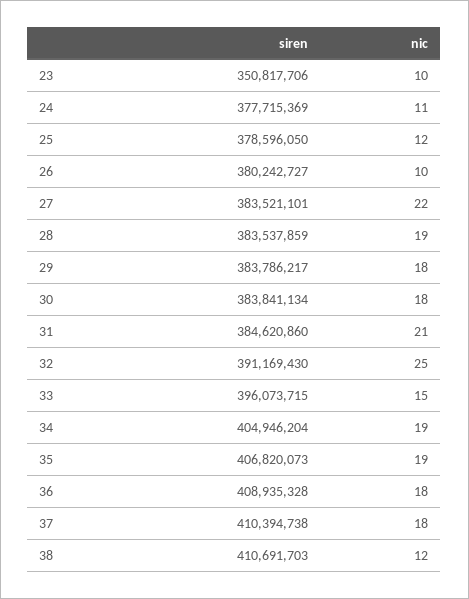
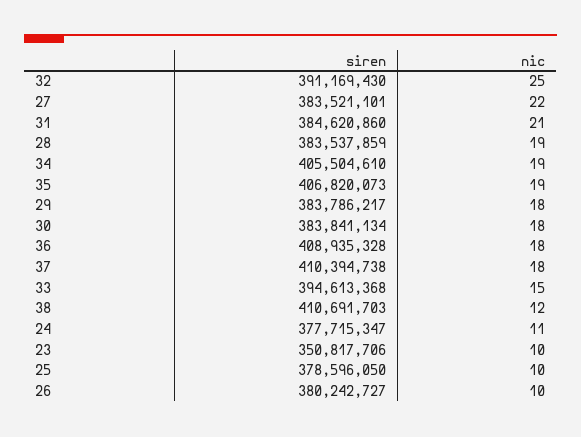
  {
    "siren": {
      "23": 350817706,
-     "24": 377715369,
+     "24": 377715347,
      "25": 378596050,
      "26": 380242727,
      "27": 383521101,
      "28": 383537859,
      "29": 383786217,
      "30": 383841134,
      "31": 384620860,
      "32": 391169430,
-     "33": 396073715,
+     "33": 394613368,
-     "34": 404946204,
+     "34": 405504610,
      "35": 406820073,
      "36": 408935328,
      "37": 410394738,
      "38": 410691703
    },
    "nic": {
      "23": 10,
      "24": 11,
-     "25": 12,
+     "25": 10,
      "26": 10,
      "27": 22,
      "28": 19,
      "29": 18,
      "30": 18,
      "31": 21,
      "32": 25,
      "33": 15,
      "34": 19,
      "35": 19,
      "36": 18,
      "37": 18,
      "38": 12
    }
  }

